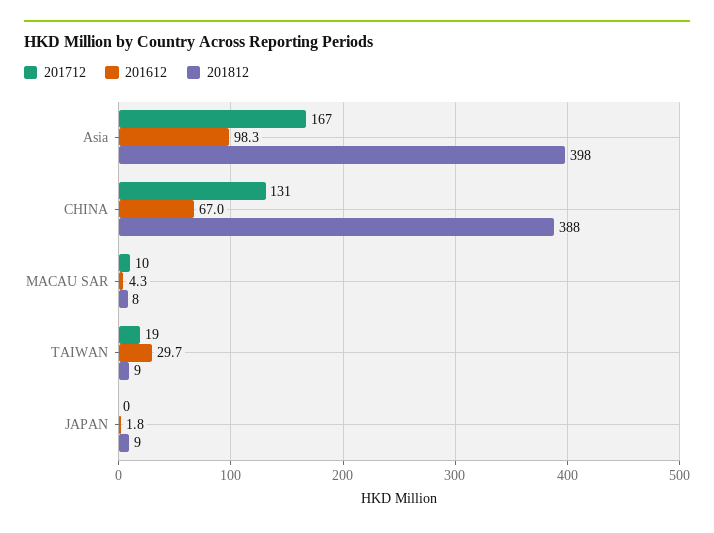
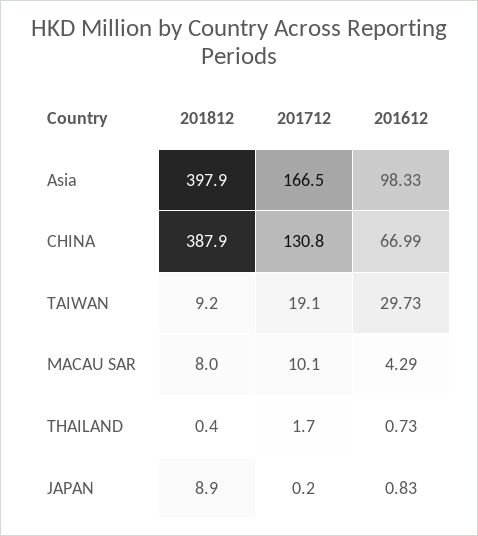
  {
    "201712": {
      "Asia": 166.5,
      "CHINA": 130.8,
      "MACAU SAR": 10.1,
      "TAIWAN": 19.1,
-     "JAPAN": 0.2
+     "JAPAN": 0.2,
+     "THAILAND": 1.7
    },
    "201612": {
      "Asia": 98.33,
      "CHINA": 66.99,
      "MACAU SAR": 4.29,
      "TAIWAN": 29.73,
-     "JAPAN": 1.8
+     "JAPAN": 0.83,
+     "THAILAND": 0.73
    },
    "201812": {
      "Asia": 397.9,
      "CHINA": 387.9,
      "MACAU SAR": 8,
      "TAIWAN": 9.2,
-     "JAPAN": 8.9
+     "JAPAN": 8.9,
+     "THAILAND": 0.4
    }
  }

